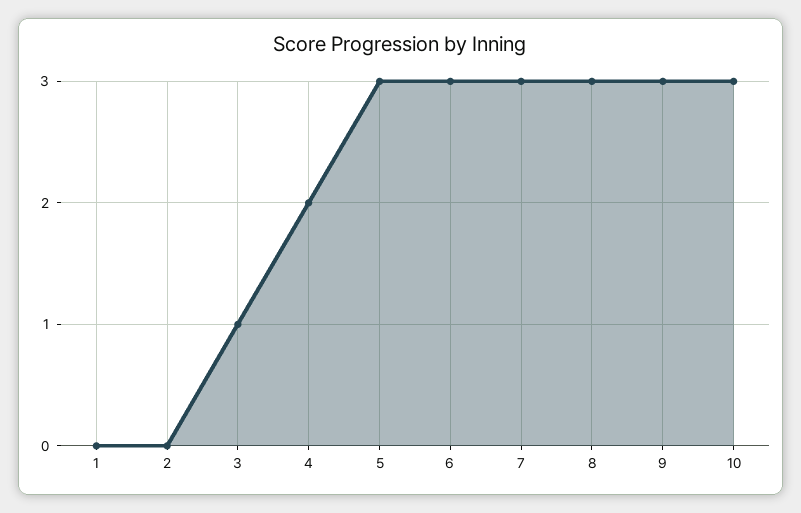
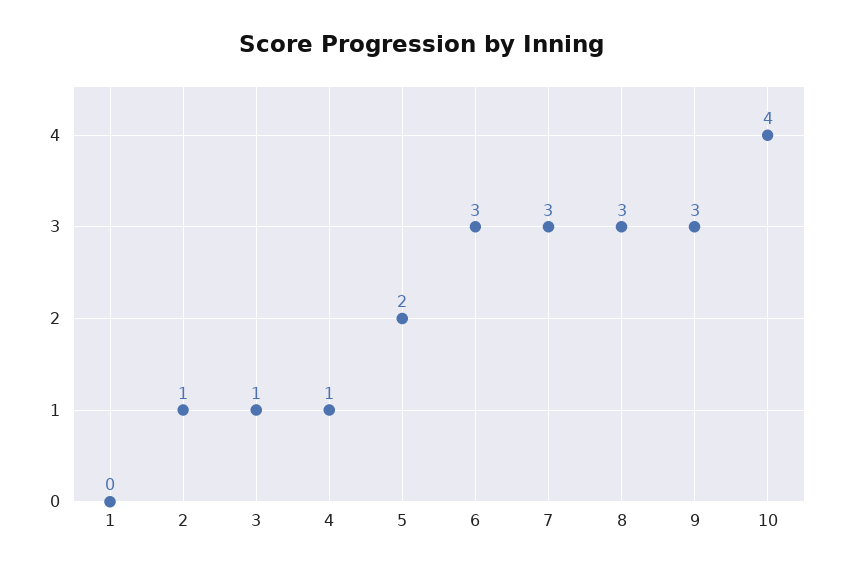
  {
    "1": 0,
-   "2": 0,
+   "2": 1,
    "3": 1,
-   "4": 2,
+   "4": 1,
-   "5": 3,
+   "5": 2,
    "6": 3,
    "7": 3,
    "8": 3,
    "9": 3,
-   "10": 3
+   "10": 4
  }

